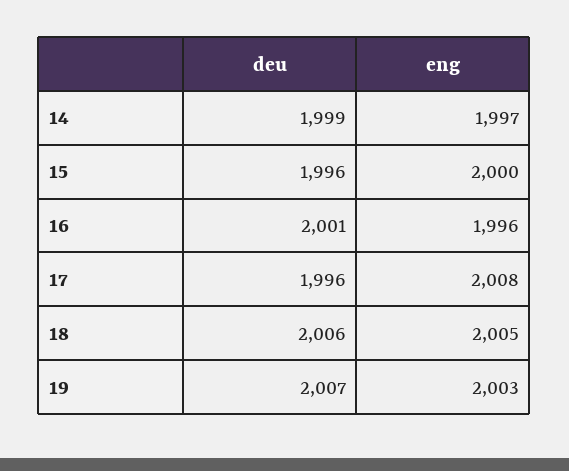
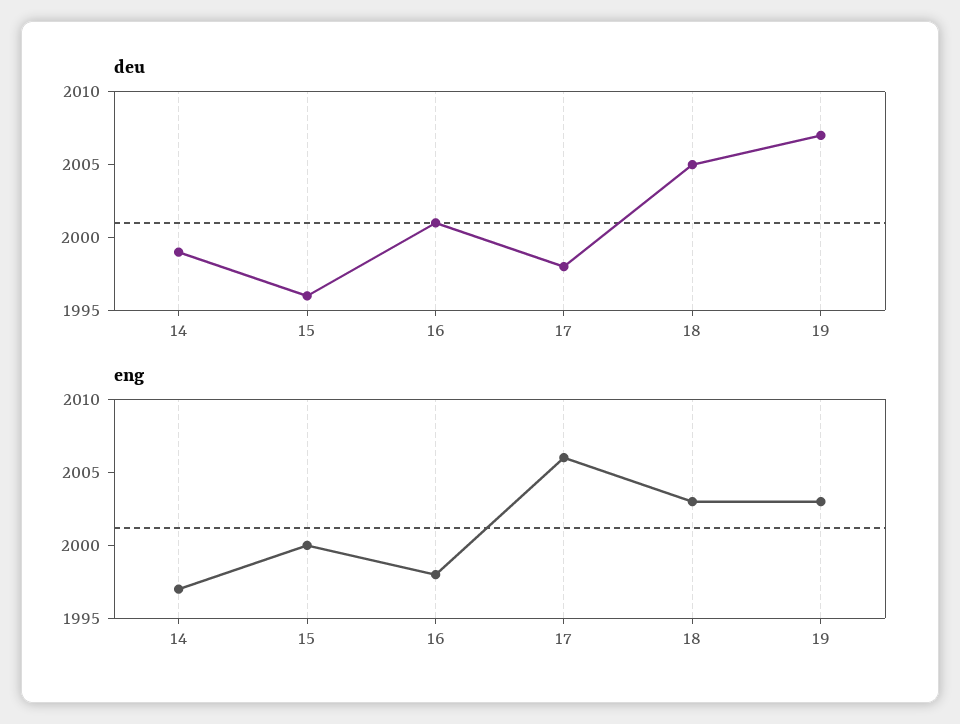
  {
    "deu": {
      "14": 1999,
      "15": 1996,
      "16": 2001,
-     "17": 1996,
+     "17": 1998,
-     "18": 2006,
+     "18": 2005,
      "19": 2007
    },
    "eng": {
      "14": 1997,
      "15": 2000,
-     "16": 1996,
+     "16": 1998,
-     "17": 2008,
+     "17": 2006,
-     "18": 2005,
+     "18": 2003,
      "19": 2003
    }
  }

